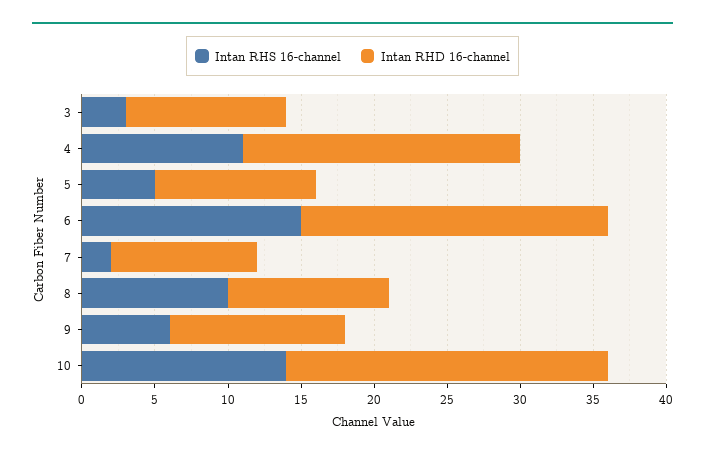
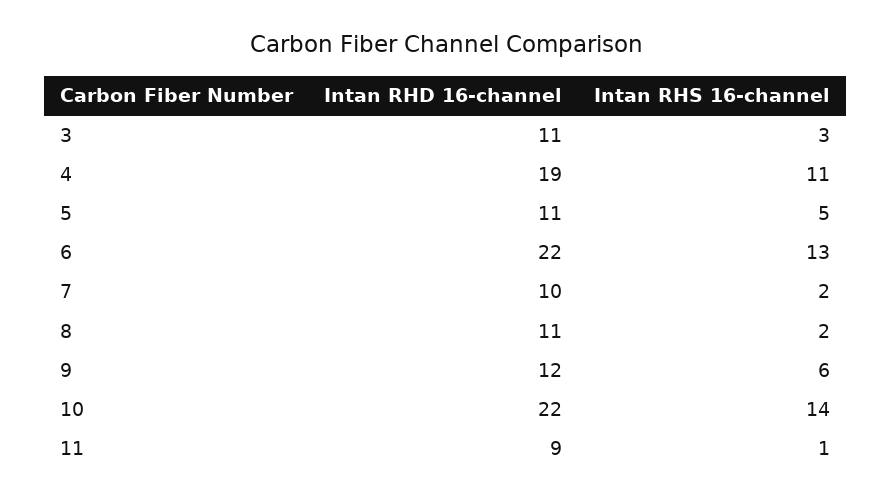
  {
    "Intan RHS 16-channel": {
      "3": 3,
      "4": 11,
      "5": 5,
-     "6": 15,
+     "6": 13,
      "7": 2,
-     "8": 10,
+     "8": 2,
      "9": 6,
-     "10": 14
+     "10": 14,
+     "11": 1
    },
    "Intan RHD 16-channel": {
      "3": 11,
      "4": 19,
      "5": 11,
-     "6": 21,
+     "6": 22,
      "7": 10,
      "8": 11,
      "9": 12,
-     "10": 22
+     "10": 22,
+     "11": 9
    }
  }

